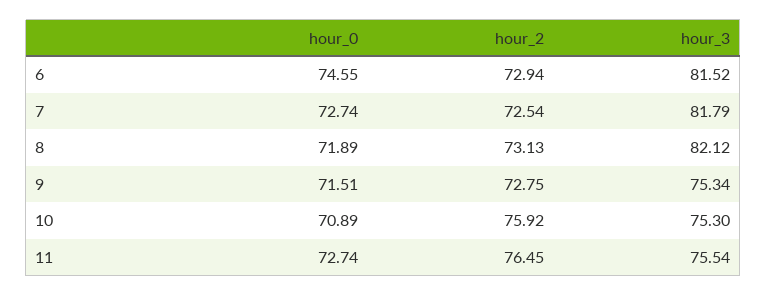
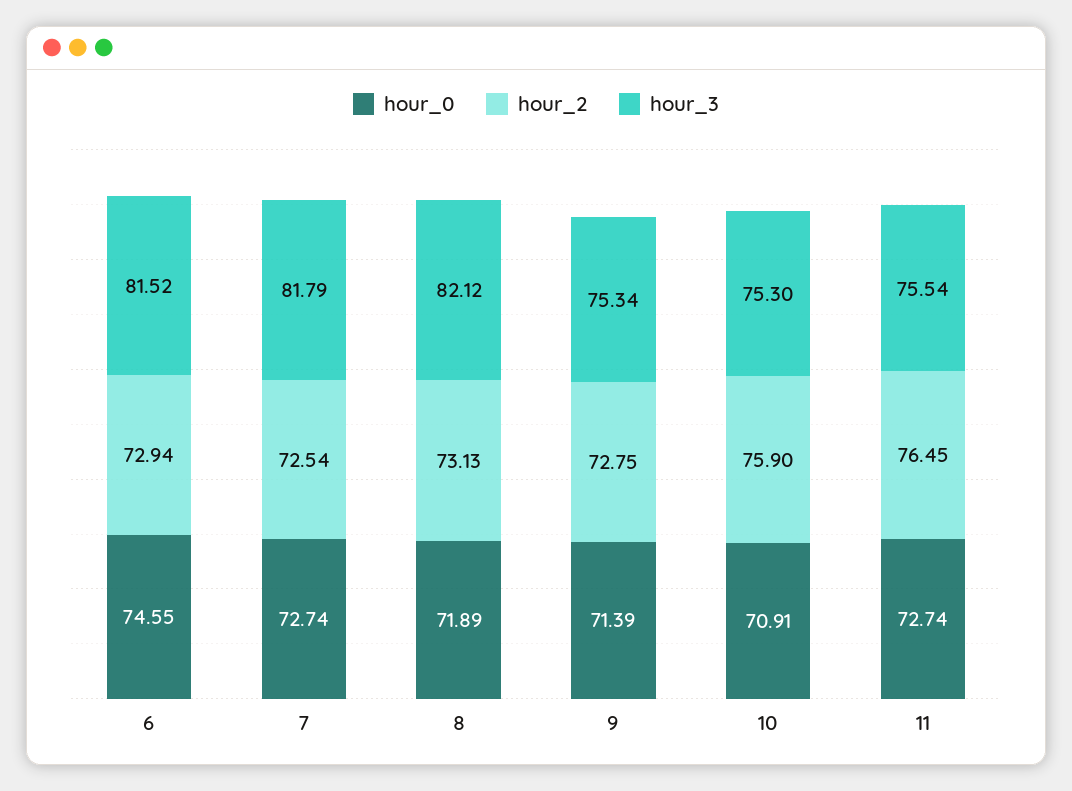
  {
    "hour_0": {
      "6": 74.55,
      "7": 72.74,
      "8": 71.89,
-     "9": 71.51,
+     "9": 71.39,
-     "10": 70.89,
+     "10": 70.91,
      "11": 72.74
    },
    "hour_2": {
      "6": 72.94,
      "7": 72.54,
      "8": 73.13,
      "9": 72.75,
-     "10": 75.92,
+     "10": 75.9,
      "11": 76.45
    },
    "hour_3": {
      "6": 81.52,
      "7": 81.79,
      "8": 82.12,
      "9": 75.34,
      "10": 75.3,
      "11": 75.54
    }
  }

